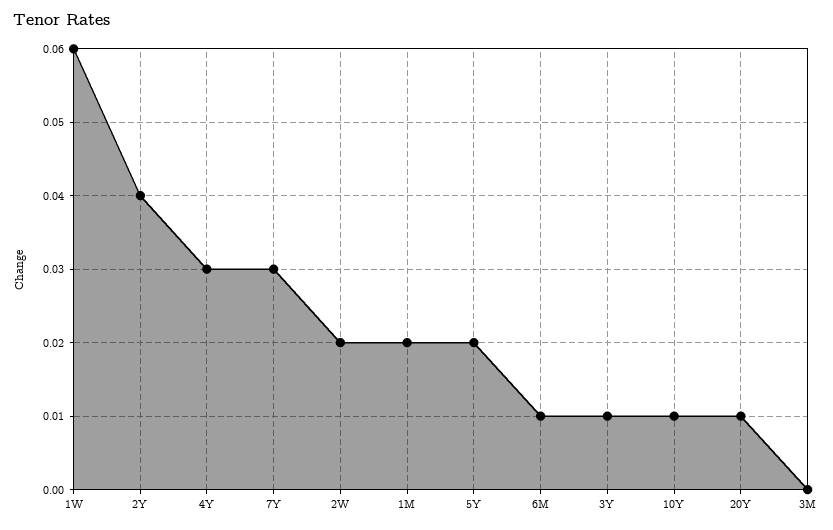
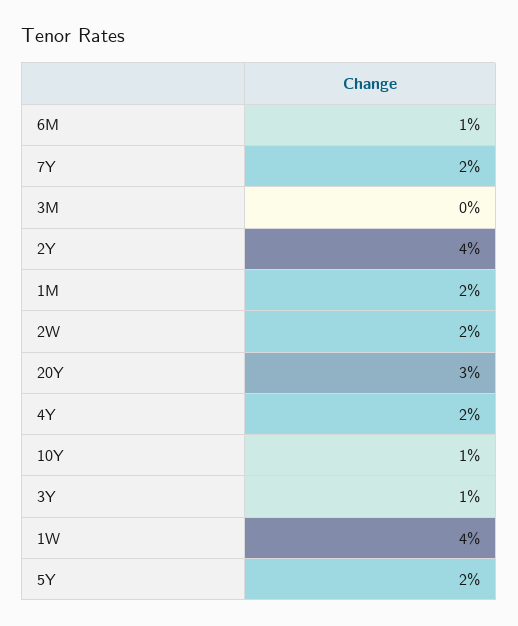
  {
-   "1W": 0.06,
+   "1W": 0.04,
    "2Y": 0.04,
-   "4Y": 0.03,
+   "4Y": 0.02,
-   "7Y": 0.03,
+   "7Y": 0.02,
    "2W": 0.02,
    "1M": 0.02,
    "5Y": 0.02,
    "6M": 0.01,
    "3Y": 0.01,
    "10Y": 0.01,
-   "20Y": 0.01,
+   "20Y": 0.03,
    "3M": 0
  }

